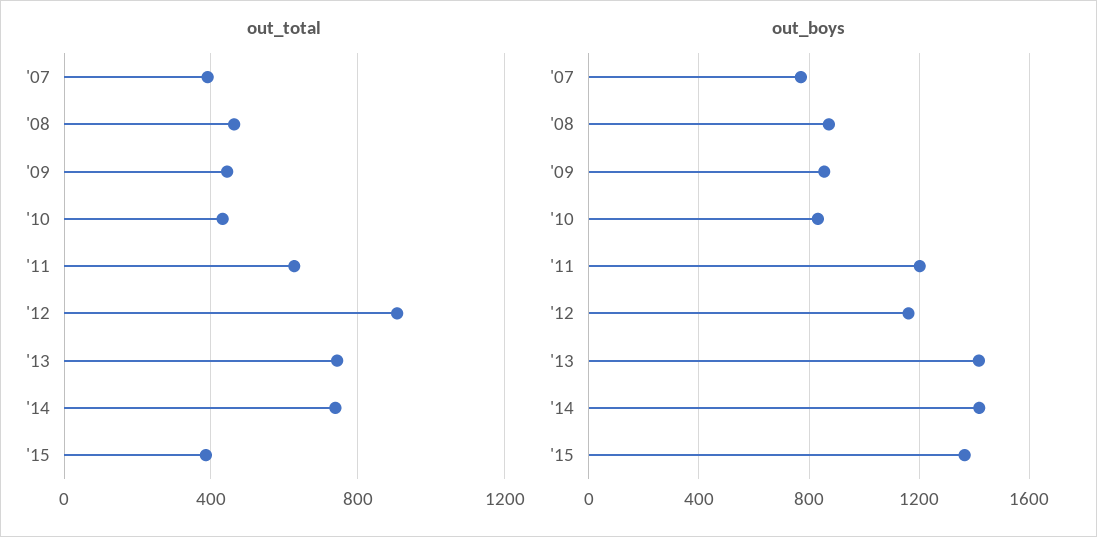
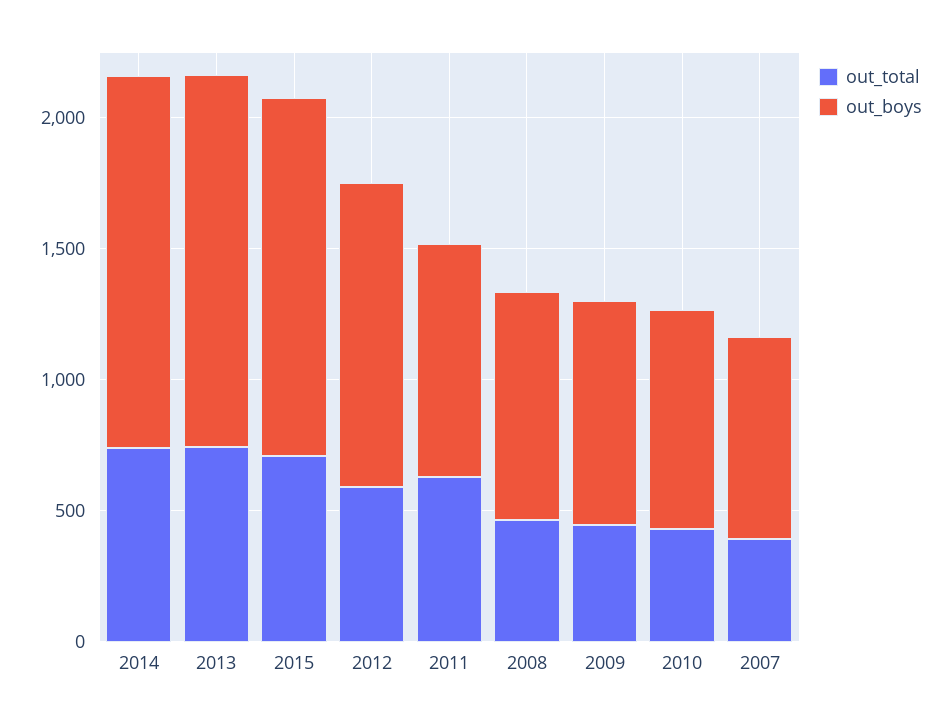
  {
    "out_total": {
      "'07": 400,
      "'08": 450,
      "'09": 450,
      "'10": 450,
      "'11": 650,
-     "'12": 900,
+     "'12": 600,
      "'13": 750,
      "'14": 750,
-     "'15": 400
+     "'15": 700
    },
    "out_boys": {
      "'07": 750,
      "'08": 850,
      "'09": 850,
      "'10": 850,
-     "'11": 1200,
+     "'11": 900,
      "'12": 1150,
      "'13": 1400,
      "'14": 1400,
      "'15": 1350
    }
  }

